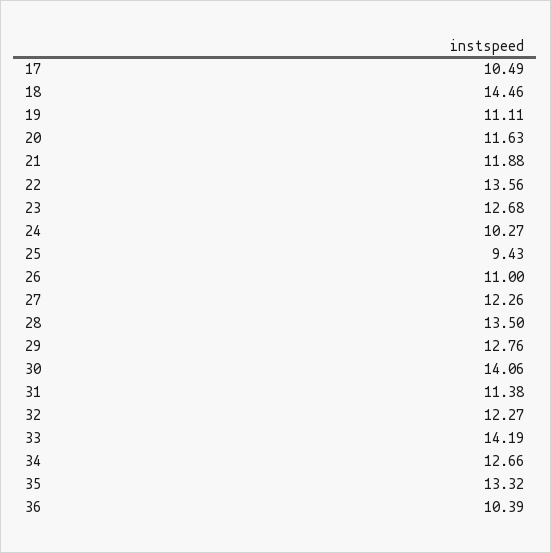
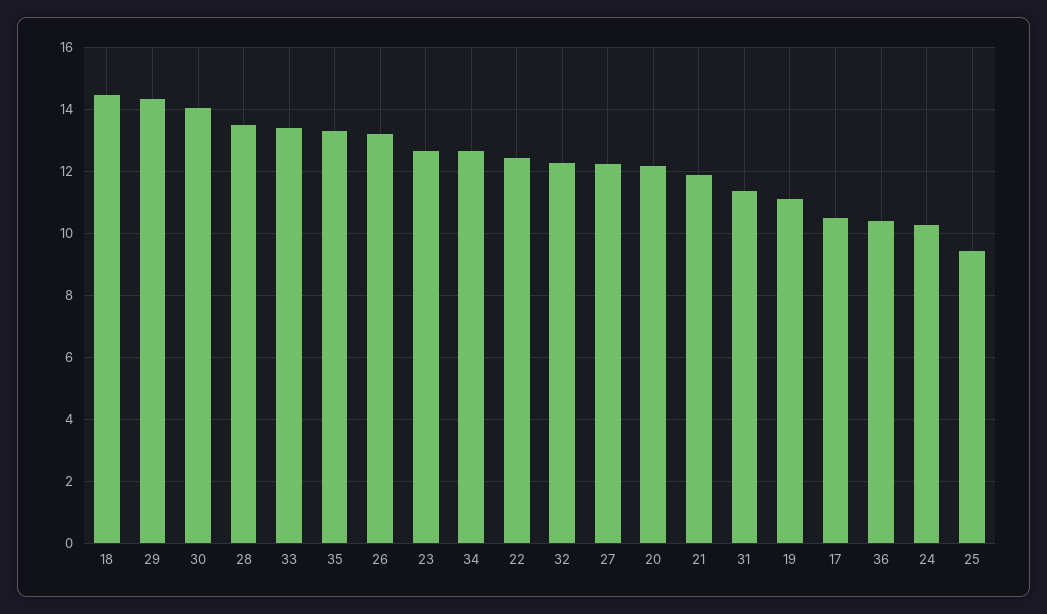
  {
    "17": 10.49,
    "18": 14.46,
    "19": 11.11,
-   "20": 11.63,
+   "20": 12.2,
    "21": 11.88,
-   "22": 13.56,
+   "22": 12.4,
    "23": 12.68,
    "24": 10.27,
    "25": 9.43,
-   "26": 11,
+   "26": 13.2,
    "27": 12.26,
    "28": 13.5,
-   "29": 12.76,
+   "29": 14.4,
    "30": 14.06,
    "31": 11.38,
    "32": 12.27,
-   "33": 14.19,
+   "33": 13.4,
    "34": 12.66,
    "35": 13.32,
    "36": 10.39
  }

